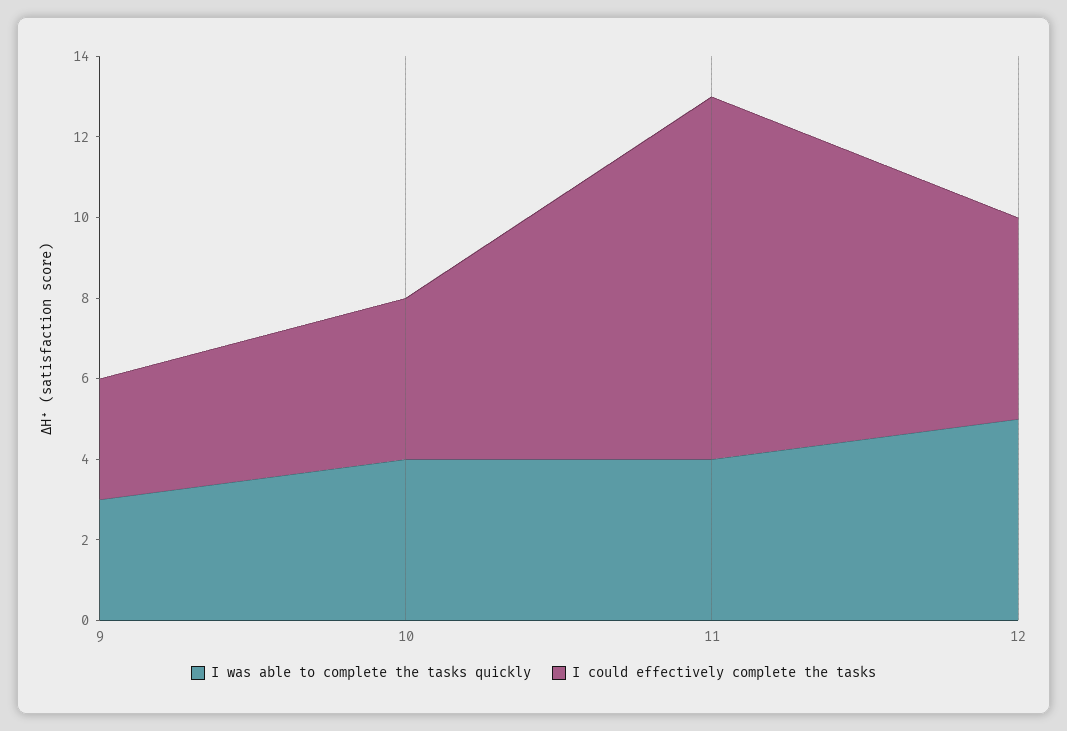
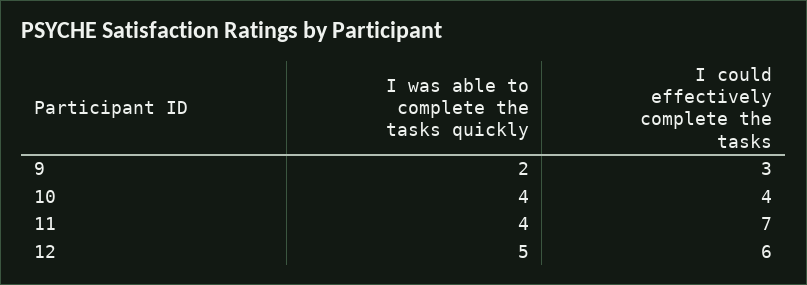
  {
    "I was able to complete the tasks quickly": {
-     "9": 3,
+     "9": 2,
      "10": 4,
      "11": 4,
      "12": 5
    },
    "I could effectively complete the tasks": {
      "9": 3,
      "10": 4,
-     "11": 9,
+     "11": 7,
-     "12": 5
+     "12": 6
    }
  }

